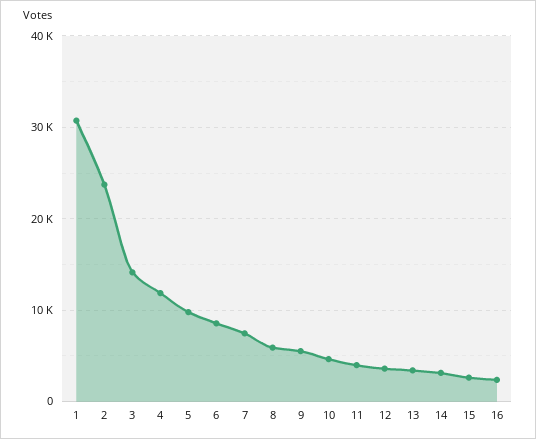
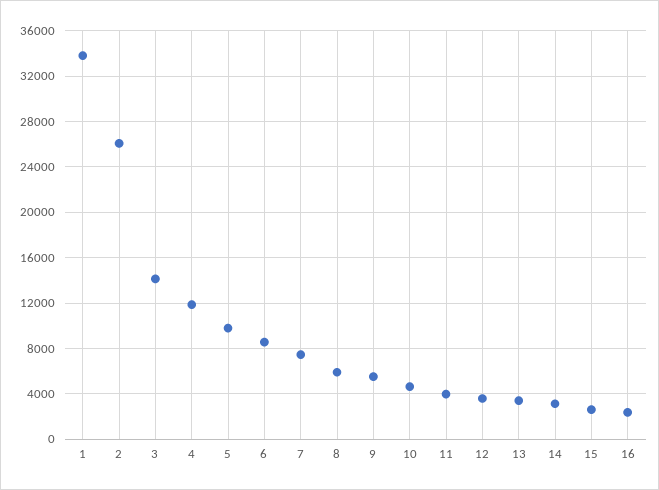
  {
-   "1": 31000,
+   "1": 34000,
-   "2": 24000,
+   "2": 26000,
    "3": 14000,
    "4": 12000,
    "5": 10000,
    "6": 9000,
    "7": 7000,
    "8": 6000,
    "9": 6000,
    "10": 5000,
    "11": 4000,
    "12": 4000,
    "13": 3000,
    "14": 3000,
    "15": 3000,
    "16": 2000
  }

